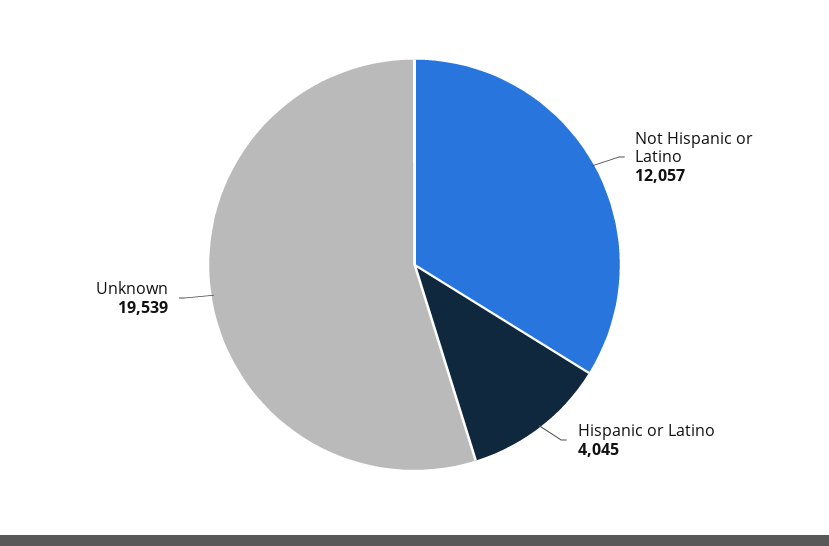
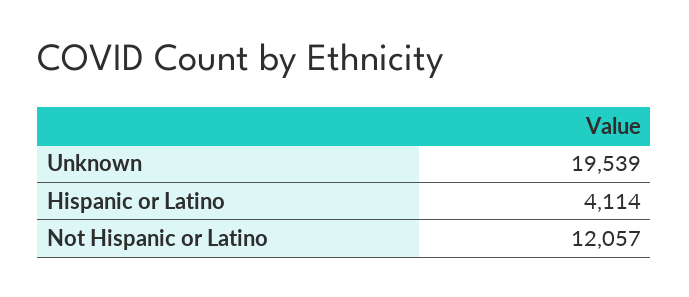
  {
    "Not Hispanic or Latino": 12057,
-   "Hispanic or Latino": 4045,
+   "Hispanic or Latino": 4114,
    "Unknown": 19539
  }

